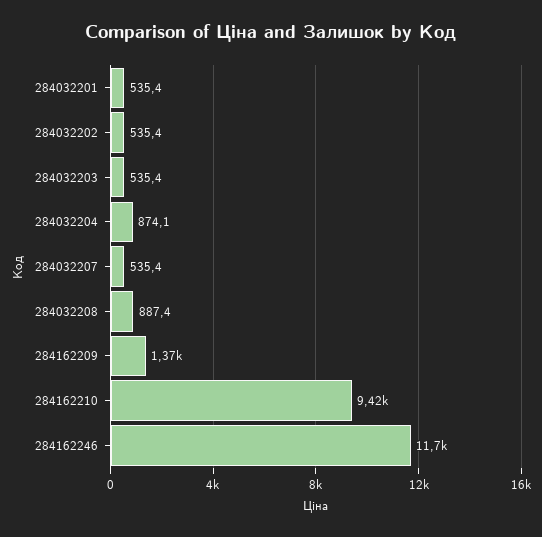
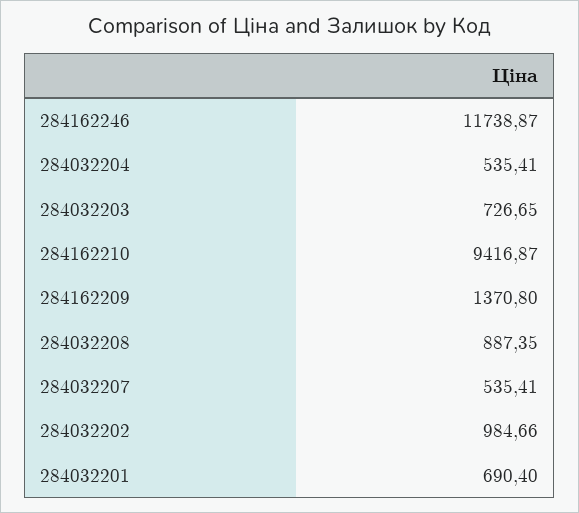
  {
-   "284032201": 535.4,
+   "284032201": 690.4,
-   "284032202": 535.4,
+   "284032202": 984.66,
-   "284032203": 535.4,
+   "284032203": 726.65,
-   "284032204": 874.1,
+   "284032204": 535.41,
    "284032207": 535.41,
    "284032208": 887.35,
    "284162209": 1370.8,
    "284162210": 9416.87,
    "284162246": 11738.87
  }

